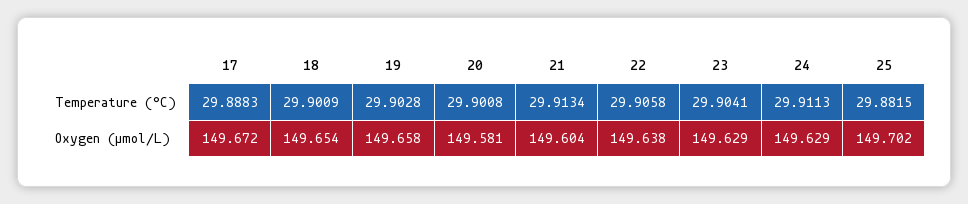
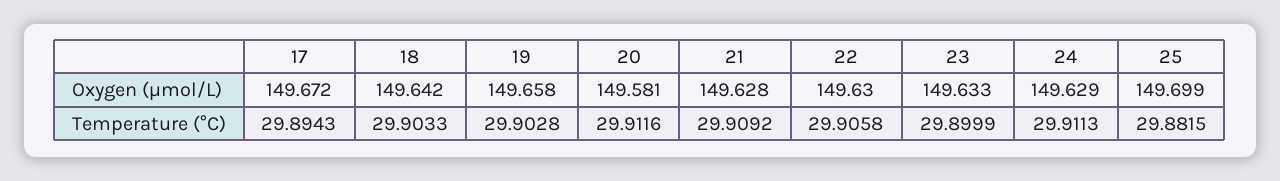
  {
    "17": {
-     "Temperature (°C)": 29.8883,
+     "Temperature (°C)": 29.8943,
      "Oxygen (μmol/L)": 149.672
    },
    "18": {
-     "Temperature (°C)": 29.9009,
+     "Temperature (°C)": 29.9033,
-     "Oxygen (μmol/L)": 149.654
+     "Oxygen (μmol/L)": 149.642
    },
    "19": {
      "Temperature (°C)": 29.9028,
      "Oxygen (μmol/L)": 149.658
    },
    "20": {
-     "Temperature (°C)": 29.9008,
+     "Temperature (°C)": 29.9116,
      "Oxygen (μmol/L)": 149.581
    },
    "21": {
-     "Temperature (°C)": 29.9134,
+     "Temperature (°C)": 29.9092,
-     "Oxygen (μmol/L)": 149.604
+     "Oxygen (μmol/L)": 149.628
    },
    "22": {
      "Temperature (°C)": 29.9058,
-     "Oxygen (μmol/L)": 149.638
+     "Oxygen (μmol/L)": 149.63
    },
    "23": {
-     "Temperature (°C)": 29.9041,
+     "Temperature (°C)": 29.8999,
-     "Oxygen (μmol/L)": 149.629
+     "Oxygen (μmol/L)": 149.633
    },
    "24": {
      "Temperature (°C)": 29.9113,
      "Oxygen (μmol/L)": 149.629
    },
    "25": {
      "Temperature (°C)": 29.8815,
-     "Oxygen (μmol/L)": 149.702
+     "Oxygen (μmol/L)": 149.699
    }
  }

